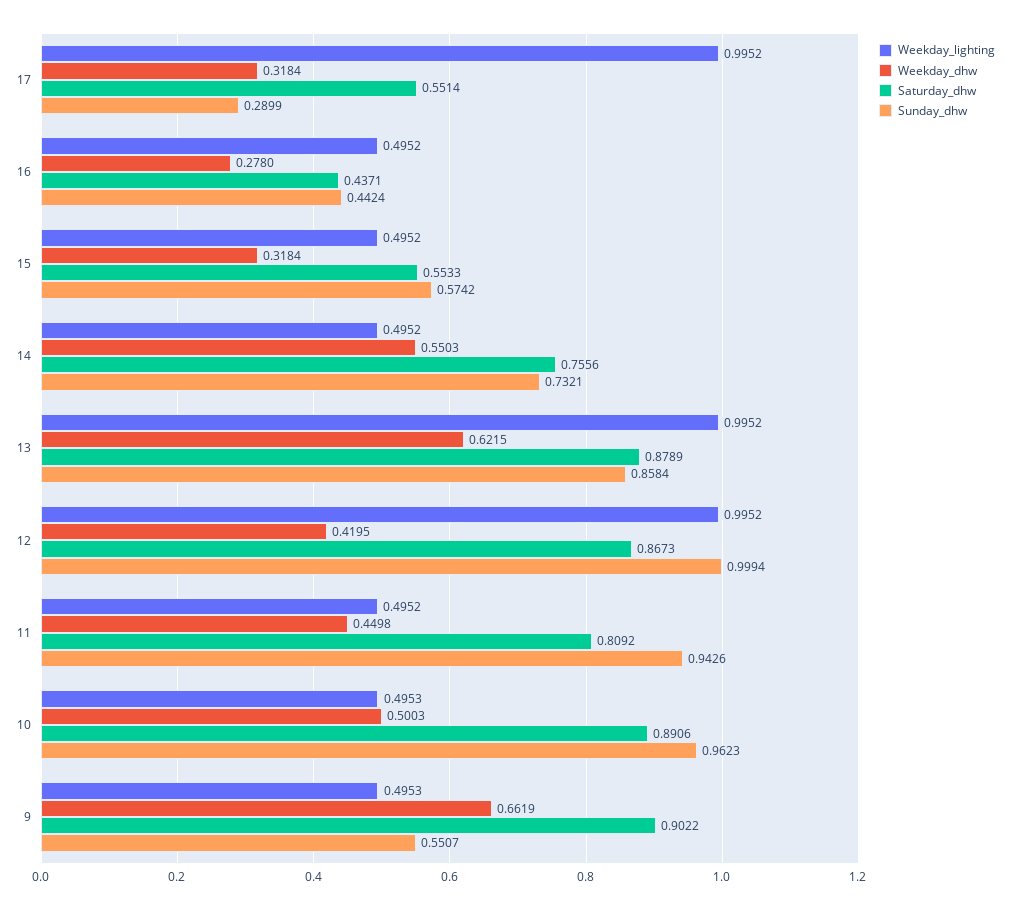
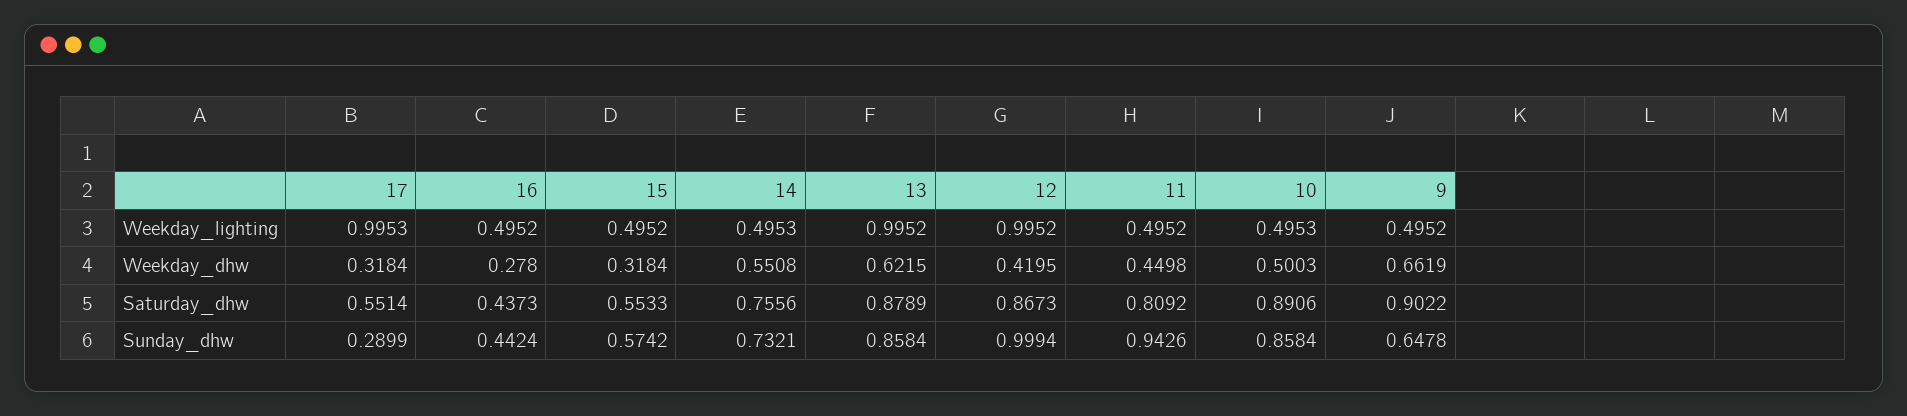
  {
    "Weekday_lighting": {
-     "17": 0.9952,
+     "17": 0.9953,
      "16": 0.4952,
      "15": 0.4952,
-     "14": 0.4952,
+     "14": 0.4953,
      "13": 0.9952,
      "12": 0.9952,
      "11": 0.4952,
      "10": 0.4953,
-     "9": 0.4953
+     "9": 0.4952
    },
    "Weekday_dhw": {
      "17": 0.3184,
      "16": 0.278,
      "15": 0.3184,
-     "14": 0.5503,
+     "14": 0.5508,
      "13": 0.6215,
      "12": 0.4195,
      "11": 0.4498,
      "10": 0.5003,
      "9": 0.6619
    },
    "Saturday_dhw": {
      "17": 0.5514,
-     "16": 0.4371,
+     "16": 0.4373,
      "15": 0.5533,
      "14": 0.7556,
      "13": 0.8789,
      "12": 0.8673,
      "11": 0.8092,
      "10": 0.8906,
      "9": 0.9022
    },
    "Sunday_dhw": {
      "17": 0.2899,
      "16": 0.4424,
      "15": 0.5742,
      "14": 0.7321,
      "13": 0.8584,
      "12": 0.9994,
      "11": 0.9426,
-     "10": 0.9623,
+     "10": 0.8584,
-     "9": 0.5507
+     "9": 0.6478
    }
  }

